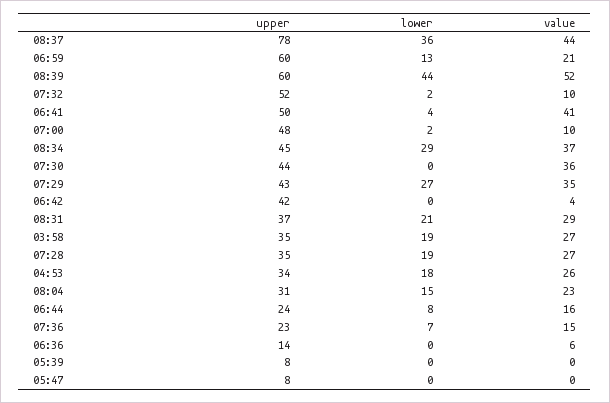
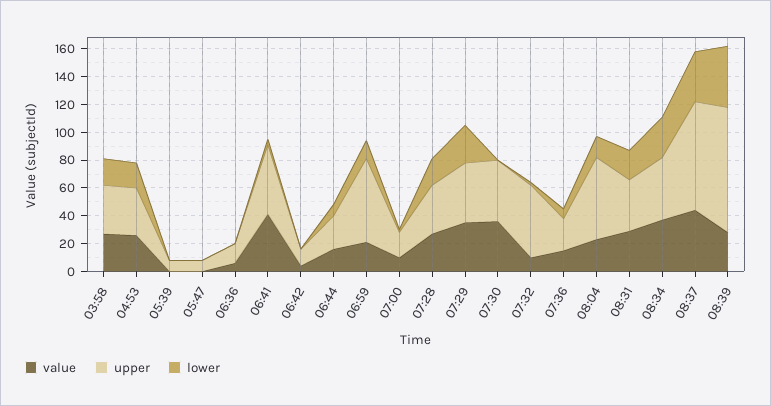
  {
    "upper": {
      "08:37": 78,
      "06:59": 60,
-     "08:39": 60,
+     "08:39": 90,
      "07:32": 52,
      "06:41": 50,
-     "07:00": 48,
+     "07:00": 20,
      "08:34": 45,
      "07:30": 44,
      "07:29": 43,
-     "06:42": 42,
+     "06:42": 10,
      "08:31": 37,
      "03:58": 35,
      "07:28": 35,
      "04:53": 34,
-     "08:04": 31,
+     "08:04": 60,
      "06:44": 24,
      "07:36": 23,
      "06:36": 14,
      "05:39": 8,
      "05:47": 8
    },
    "lower": {
      "08:37": 36,
      "06:59": 13,
      "08:39": 44,
      "07:32": 2,
      "06:41": 4,
      "07:00": 2,
      "08:34": 29,
      "07:30": 0,
      "07:29": 27,
      "06:42": 0,
      "08:31": 21,
      "03:58": 19,
      "07:28": 19,
      "04:53": 18,
      "08:04": 15,
      "06:44": 8,
      "07:36": 7,
      "06:36": 0,
      "05:39": 0,
      "05:47": 0
    },
    "value": {
      "08:37": 44,
      "06:59": 21,
-     "08:39": 52,
+     "08:39": 30,
      "07:32": 10,
      "06:41": 41,
      "07:00": 10,
      "08:34": 37,
      "07:30": 36,
      "07:29": 35,
      "06:42": 4,
      "08:31": 29,
      "03:58": 27,
      "07:28": 27,
      "04:53": 26,
      "08:04": 23,
      "06:44": 16,
      "07:36": 15,
      "06:36": 6,
      "05:39": 0,
      "05:47": 0
    }
  }

